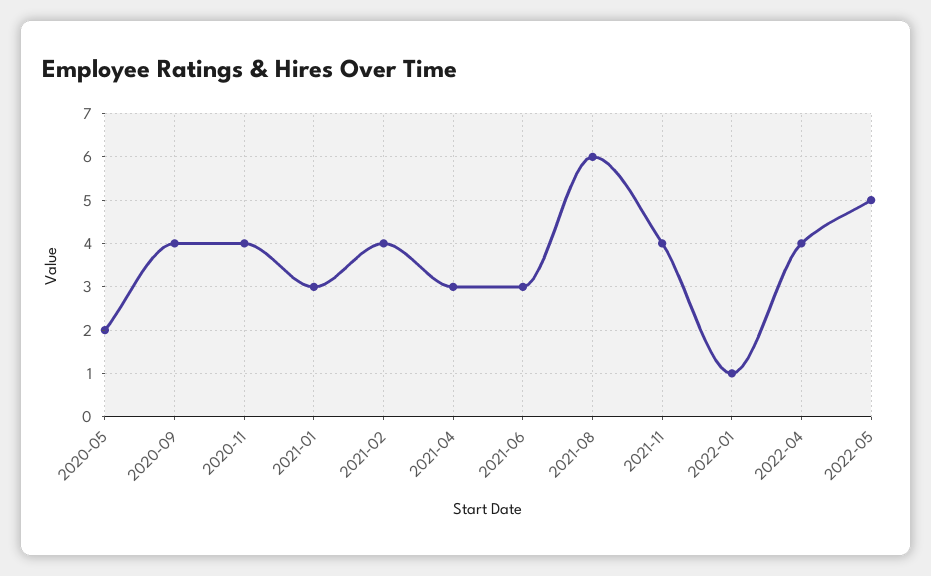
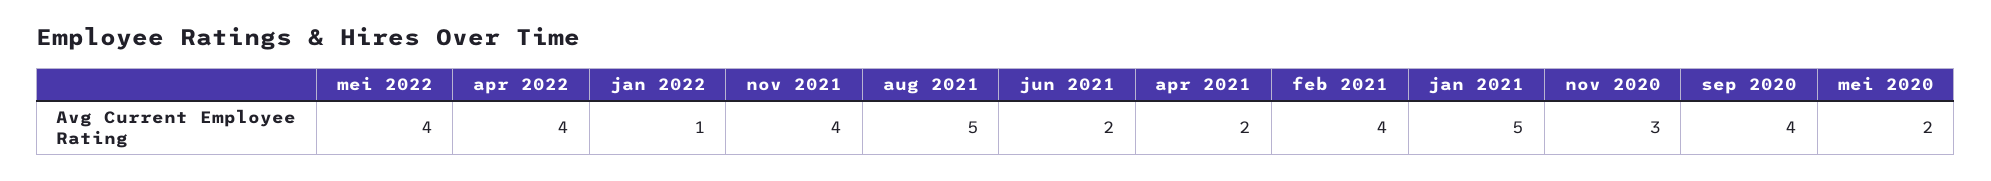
  {
    "2020-05": 2,
    "2020-09": 4,
-   "2020-11": 4,
+   "2020-11": 3,
-   "2021-01": 3,
+   "2021-01": 5,
    "2021-02": 4,
-   "2021-04": 3,
+   "2021-04": 2,
-   "2021-06": 3,
+   "2021-06": 2,
-   "2021-08": 6,
+   "2021-08": 5,
    "2021-11": 4,
    "2022-01": 1,
    "2022-04": 4,
-   "2022-05": 5
+   "2022-05": 4
  }

